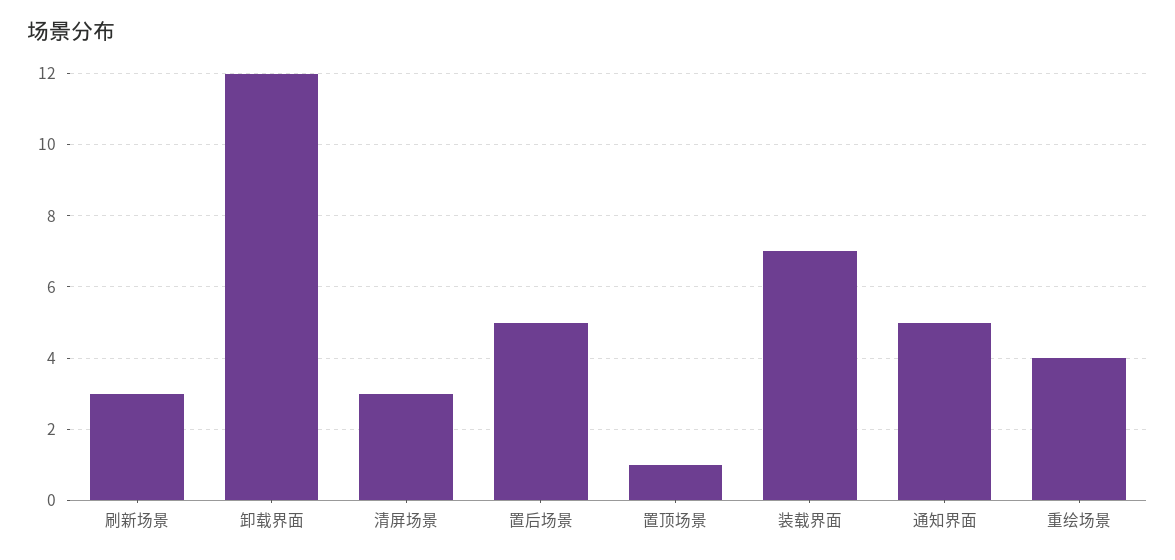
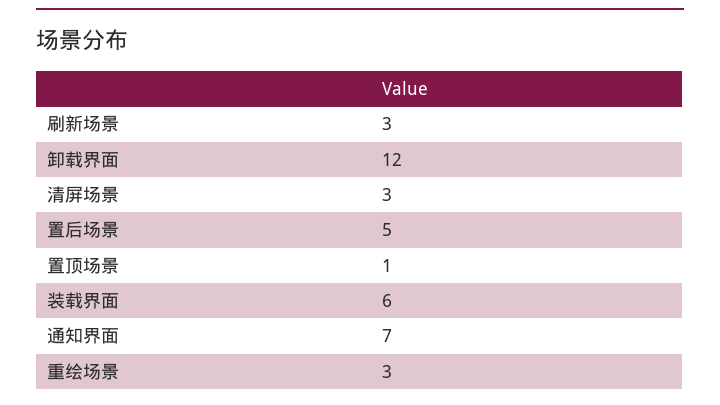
  {
    "刷新场景": 3,
    "卸载界面": 12,
    "清屏场景": 3,
    "置后场景": 5,
    "置顶场景": 1,
-   "装载界面": 7,
+   "装载界面": 6,
-   "通知界面": 5,
+   "通知界面": 7,
-   "重绘场景": 4
+   "重绘场景": 3
  }

